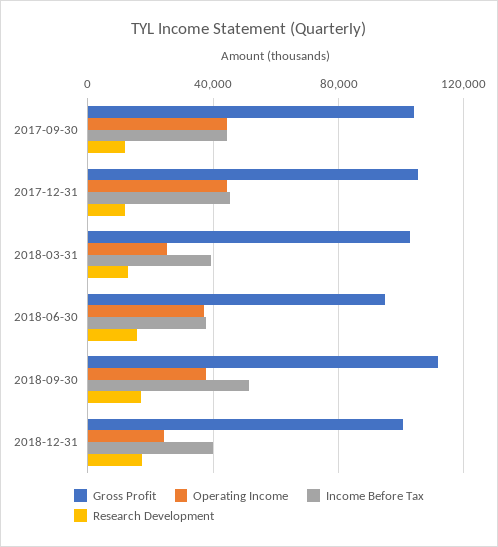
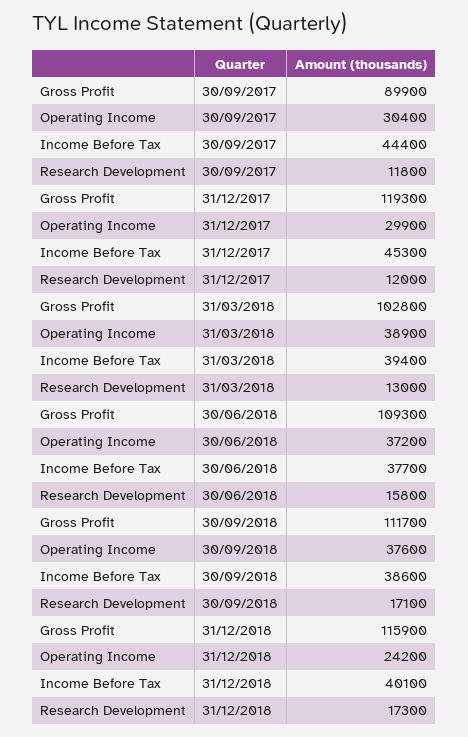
  {
    "Gross Profit": {
-     "2017-09-30": 105000,
+     "2017-09-30": 89900,
-     "2017-12-31": 105000,
+     "2017-12-31": 119300,
      "2018-03-31": 102800,
-     "2018-06-30": 95000,
+     "2018-06-30": 109300,
      "2018-09-30": 111700,
-     "2018-12-31": 100000
+     "2018-12-31": 115900
    },
    "Operating Income": {
-     "2017-09-30": 45000,
+     "2017-09-30": 30400,
-     "2017-12-31": 45000,
+     "2017-12-31": 29900,
-     "2018-03-31": 25000,
+     "2018-03-31": 38900,
      "2018-06-30": 37200,
      "2018-09-30": 37600,
      "2018-12-31": 24200
    },
    "Income Before Tax": {
      "2017-09-30": 44400,
      "2017-12-31": 45300,
      "2018-03-31": 39400,
      "2018-06-30": 37700,
-     "2018-09-30": 50000,
+     "2018-09-30": 38600,
      "2018-12-31": 40100
    },
    "Research Development": {
      "2017-09-30": 11800,
      "2017-12-31": 12000,
      "2018-03-31": 13000,
      "2018-06-30": 15800,
      "2018-09-30": 17100,
      "2018-12-31": 17300
    }
  }

